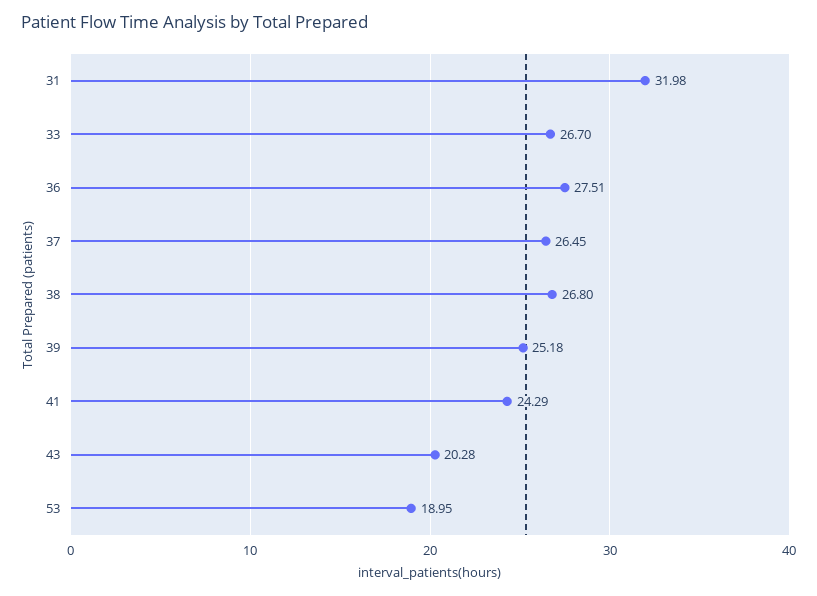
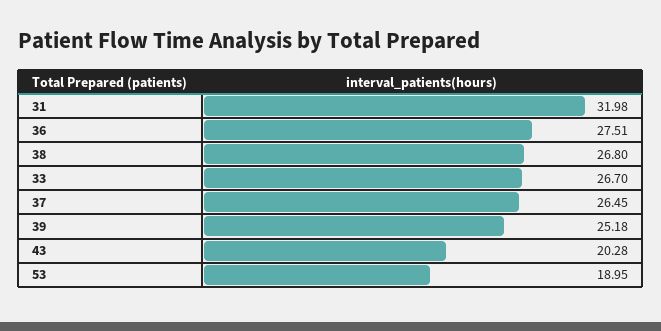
  {
    "31": 31.98,
    "33": 26.7,
    "36": 27.51,
    "37": 26.45,
    "38": 26.8,
    "39": 25.18,
-   "41": 24.29,
    "43": 20.28,
    "53": 18.95
  }

